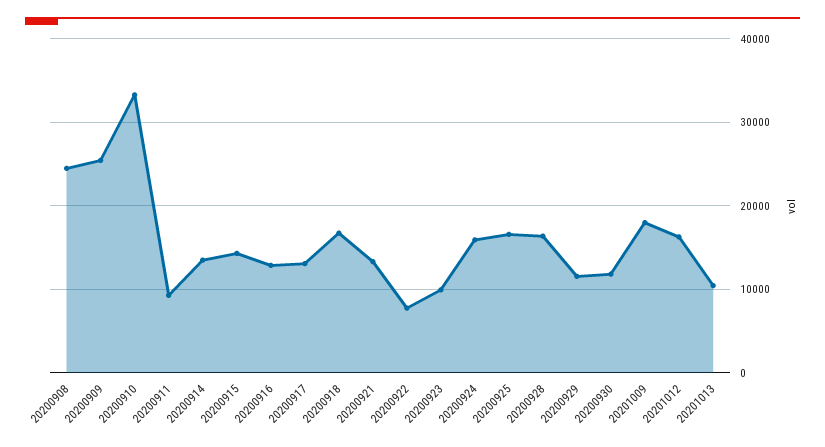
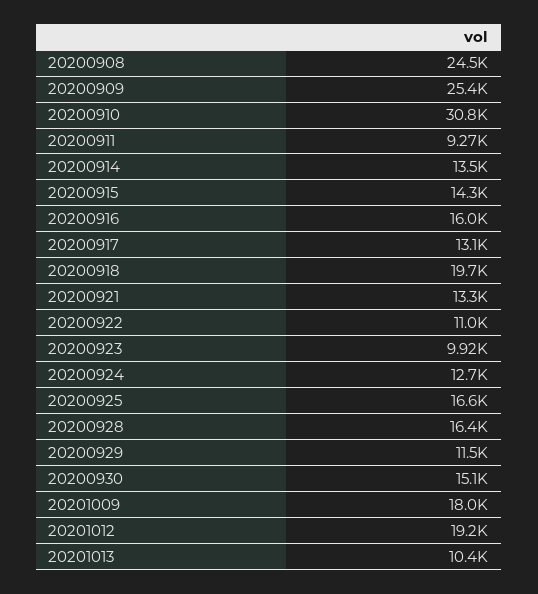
  {
    "20200908": 24500,
    "20200909": 25400,
-   "20200910": 33000,
+   "20200910": 30800,
    "20200911": 9270,
    "20200914": 13500,
    "20200915": 14300,
-   "20200916": 13000,
+   "20200916": 16000,
    "20200917": 13100,
-   "20200918": 17000,
+   "20200918": 19700,
    "20200921": 13300,
-   "20200922": 8000,
+   "20200922": 11000,
    "20200923": 9920,
-   "20200924": 16000,
+   "20200924": 12700,
    "20200925": 16600,
    "20200928": 16400,
    "20200929": 11500,
-   "20200930": 12000,
+   "20200930": 15100,
    "20201009": 18000,
-   "20201012": 16000,
+   "20201012": 19200,
    "20201013": 10400
  }

